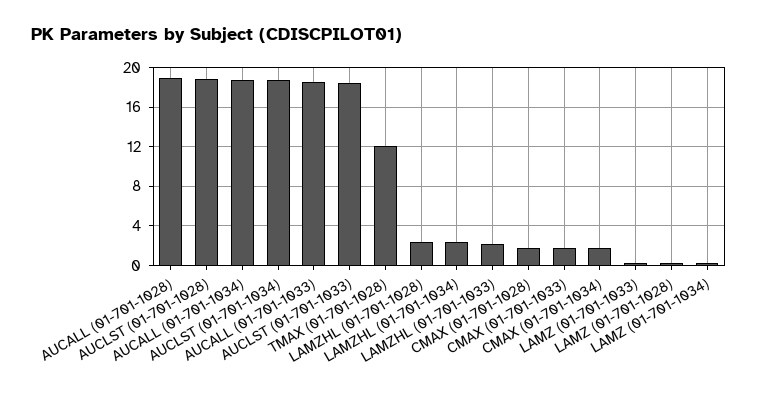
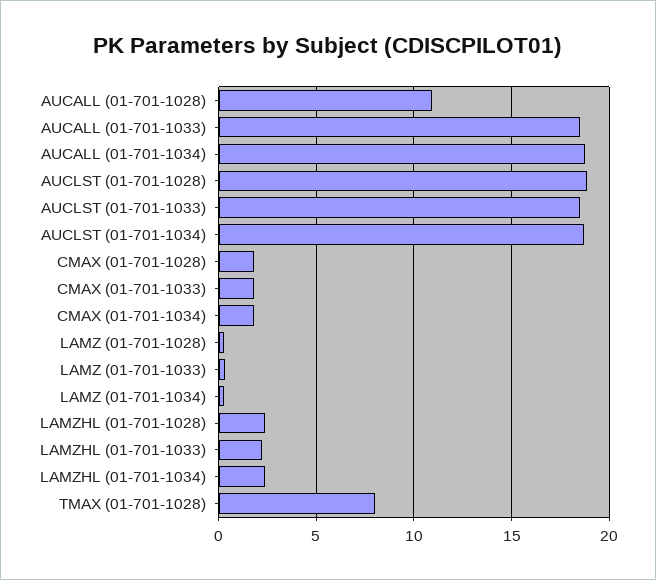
  {
-   "AUCALL (01-701-1028)": 19,
+   "AUCALL (01-701-1028)": 11,
    "AUCLST (01-701-1028)": 19,
    "AUCALL (01-701-1034)": 19,
    "AUCLST (01-701-1034)": 18.5,
    "AUCALL (01-701-1033)": 18.5,
    "AUCLST (01-701-1033)": 18.5,
-   "TMAX (01-701-1028)": 12,
+   "TMAX (01-701-1028)": 8,
    "LAMZHL (01-701-1028)": 2.5,
    "LAMZHL (01-701-1034)": 2.5,
    "LAMZHL (01-701-1033)": 2,
    "CMAX (01-701-1028)": 2,
    "CMAX (01-701-1033)": 2,
    "CMAX (01-701-1034)": 2,
    "LAMZ (01-701-1033)": 0.5,
    "LAMZ (01-701-1028)": 0.5,
    "LAMZ (01-701-1034)": 0.5
  }

